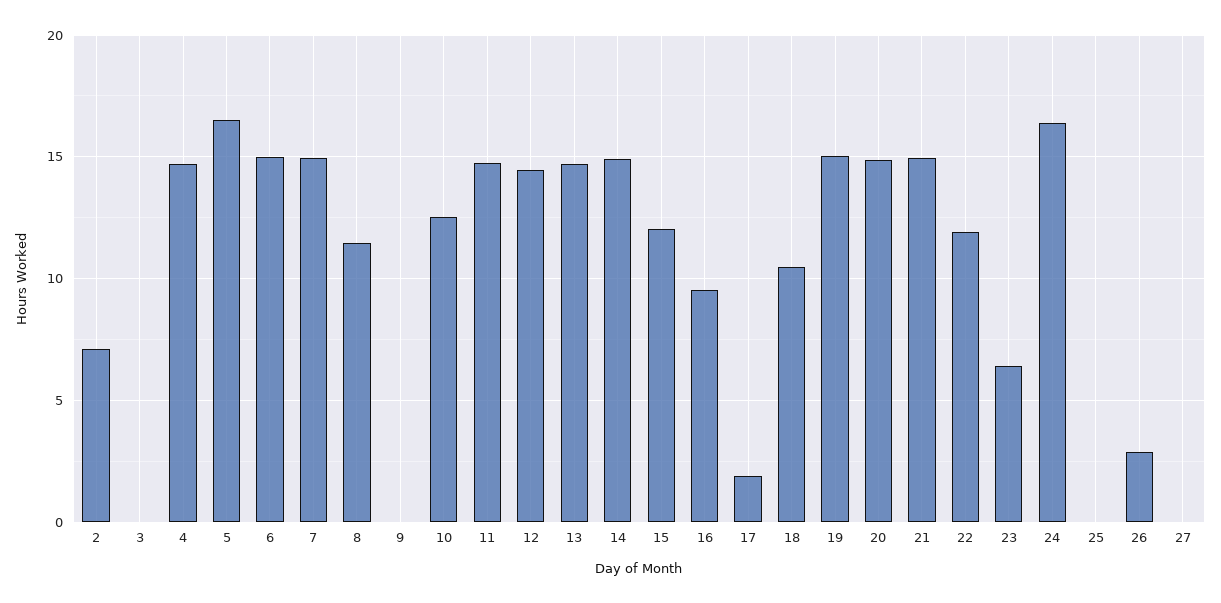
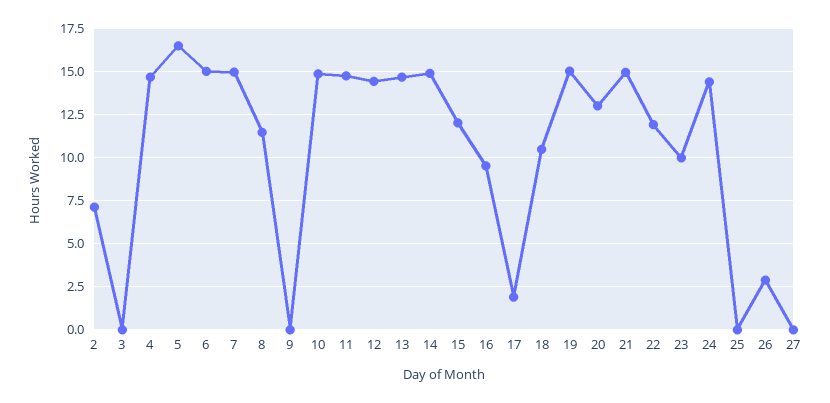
  {
    "2": 7,
    "3": 0,
    "4": 14.5,
    "5": 16.5,
    "6": 15,
    "7": 15,
    "8": 11.5,
    "9": 0,
-   "10": 12.5,
+   "10": 15,
    "11": 15,
    "12": 14.5,
    "13": 14.5,
    "14": 15,
    "15": 12,
    "16": 9.5,
    "17": 2,
    "18": 10.5,
    "19": 15,
-   "20": 15,
+   "20": 13,
    "21": 15,
    "22": 12,
-   "23": 6.5,
+   "23": 10,
-   "24": 16.5,
+   "24": 14.5,
    "25": 0,
    "26": 3,
    "27": 0
  }

